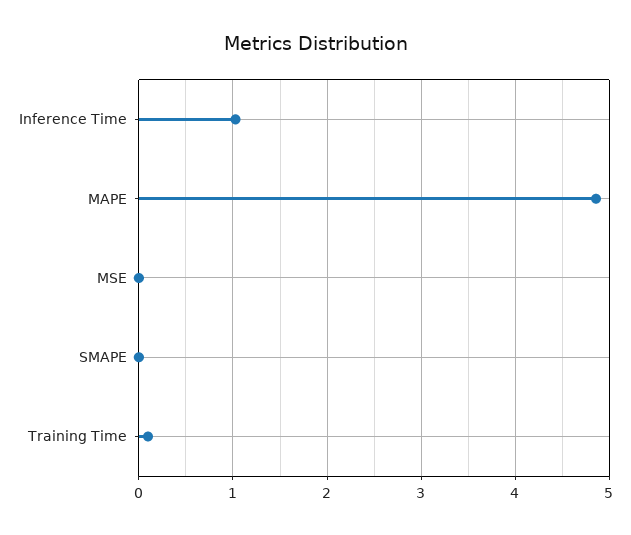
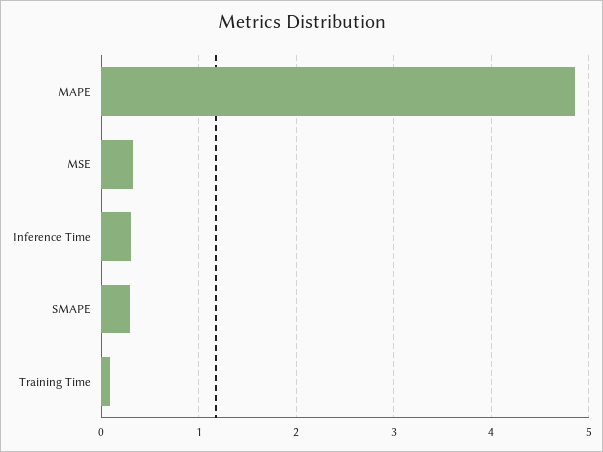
  {
-   "Inference Time": 1,
+   "Inference Time": 0.3,
    "MAPE": 4.9,
-   "MSE": 0,
+   "MSE": 0.3,
-   "SMAPE": 0,
+   "SMAPE": 0.3,
    "Training Time": 0.1
  }

